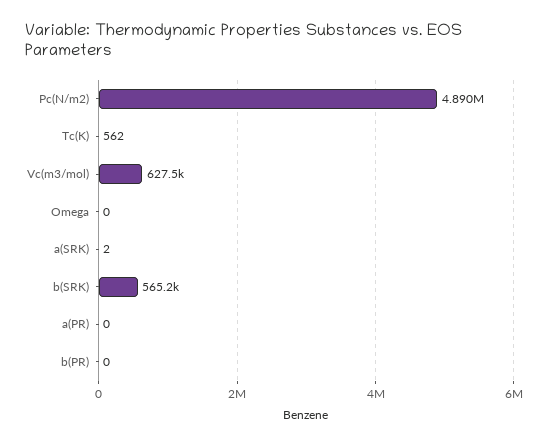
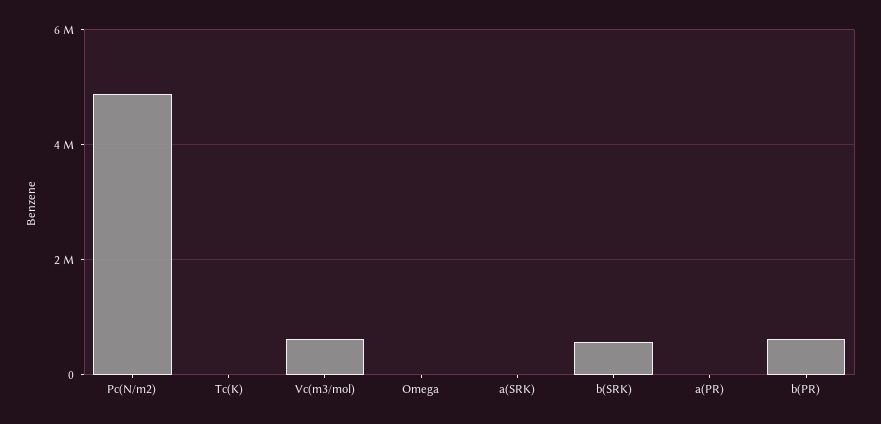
  {
    "Pc(N/m2)": 4890000,
    "Tc(K)": 562,
    "Vc(m3/mol)": 627500,
    "Omega": 0,
    "a(SRK)": 2,
    "b(SRK)": 565200,
    "a(PR)": 0,
-   "b(PR)": 0
+   "b(PR)": 600000
  }

